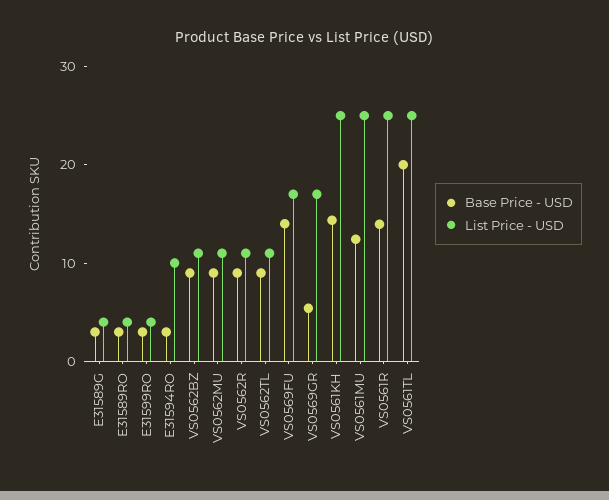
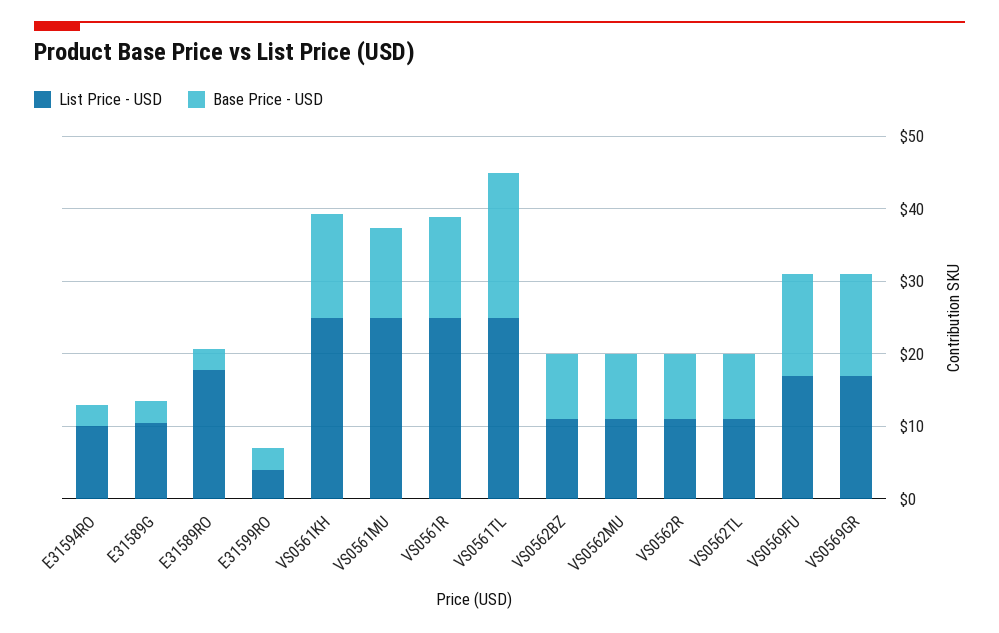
  {
    "Base Price - USD": {
      "E31589G": 2,
      "E31589RO": 2,
      "E31599RO": 2,
      "E31594RO": 2,
      "VS0562BZ": 8,
      "VS0562MU": 8,
      "VS0562R": 8,
      "VS0562TL": 8,
      "VS0569FU": 14,
-     "VS0569GR": 6,
+     "VS0569GR": 14,
      "VS0561KH": 14,
      "VS0561MU": 12,
      "VS0561R": 14,
      "VS0561TL": 20
    },
    "List Price - USD": {
-     "E31589G": 4,
+     "E31589G": 10,
-     "E31589RO": 4,
+     "E31589RO": 18,
      "E31599RO": 4,
      "E31594RO": 10,
      "VS0562BZ": 10,
      "VS0562MU": 10,
      "VS0562R": 10,
      "VS0562TL": 10,
      "VS0569FU": 16,
      "VS0569GR": 16,
      "VS0561KH": 24,
      "VS0561MU": 24,
      "VS0561R": 24,
      "VS0561TL": 24
    }
  }

